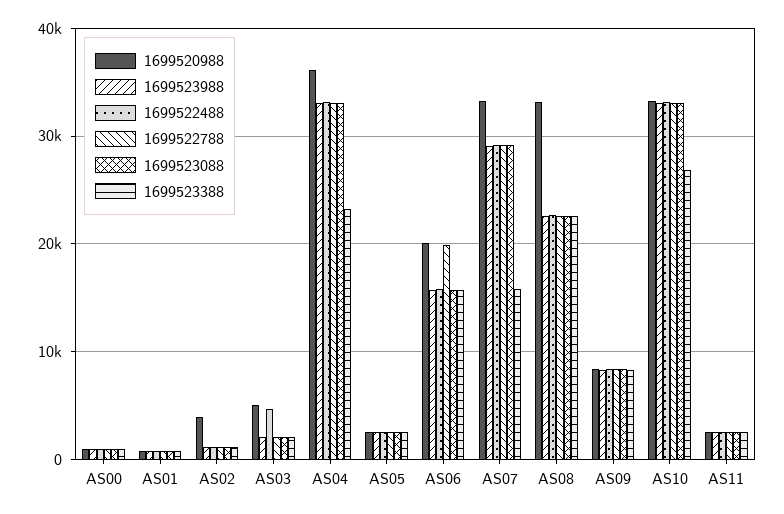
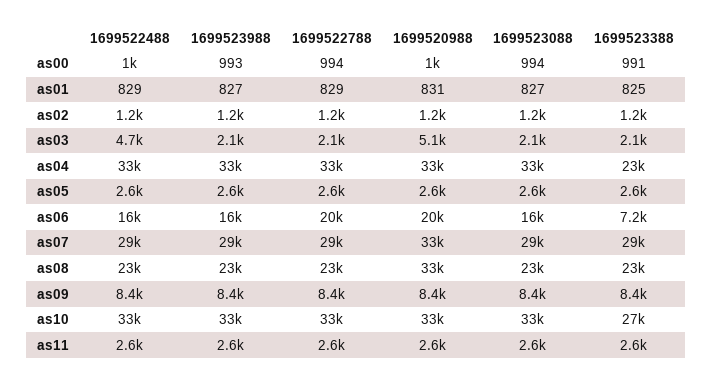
  {
    "1699520988": {
      "AS00": 1000,
      "AS01": 831,
-     "AS02": 4000,
+     "AS02": 1200,
      "AS03": 5100,
-     "AS04": 36000,
+     "AS04": 33000,
      "AS05": 2600,
      "AS06": 20000,
      "AS07": 33000,
      "AS08": 33000,
      "AS09": 8400,
      "AS10": 33000,
      "AS11": 2600
    },
    "1699523988": {
      "AS00": 993,
      "AS01": 827,
      "AS02": 1200,
      "AS03": 2100,
      "AS04": 33000,
      "AS05": 2600,
      "AS06": 16000,
      "AS07": 29000,
      "AS08": 23000,
      "AS09": 8400,
      "AS10": 33000,
      "AS11": 2600
    },
    "1699522488": {
      "AS00": 1000,
      "AS01": 829,
      "AS02": 1200,
      "AS03": 4700,
      "AS04": 33000,
      "AS05": 2600,
      "AS06": 16000,
      "AS07": 29000,
      "AS08": 23000,
      "AS09": 8400,
      "AS10": 33000,
      "AS11": 2600
    },
    "1699522788": {
      "AS00": 994,
      "AS01": 829,
      "AS02": 1200,
      "AS03": 2100,
      "AS04": 33000,
      "AS05": 2600,
      "AS06": 20000,
      "AS07": 29000,
      "AS08": 23000,
      "AS09": 8400,
      "AS10": 33000,
      "AS11": 2600
    },
    "1699523088": {
      "AS00": 994,
      "AS01": 827,
      "AS02": 1200,
      "AS03": 2100,
      "AS04": 33000,
      "AS05": 2600,
      "AS06": 16000,
      "AS07": 29000,
      "AS08": 23000,
      "AS09": 8400,
      "AS10": 33000,
      "AS11": 2600
    },
    "1699523388": {
      "AS00": 991,
      "AS01": 825,
      "AS02": 1200,
      "AS03": 2100,
      "AS04": 23000,
      "AS05": 2600,
-     "AS06": 16000,
+     "AS06": 7200,
-     "AS07": 16000,
+     "AS07": 29000,
      "AS08": 23000,
      "AS09": 8400,
      "AS10": 27000,
      "AS11": 2600
    }
  }

